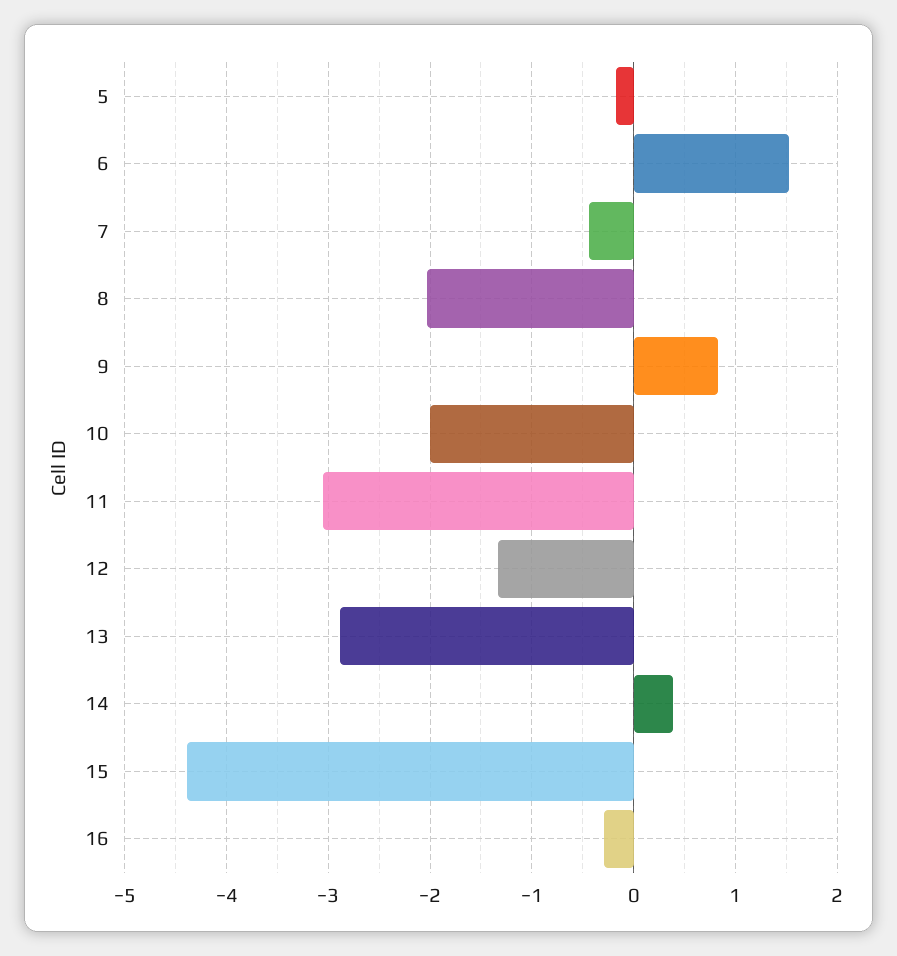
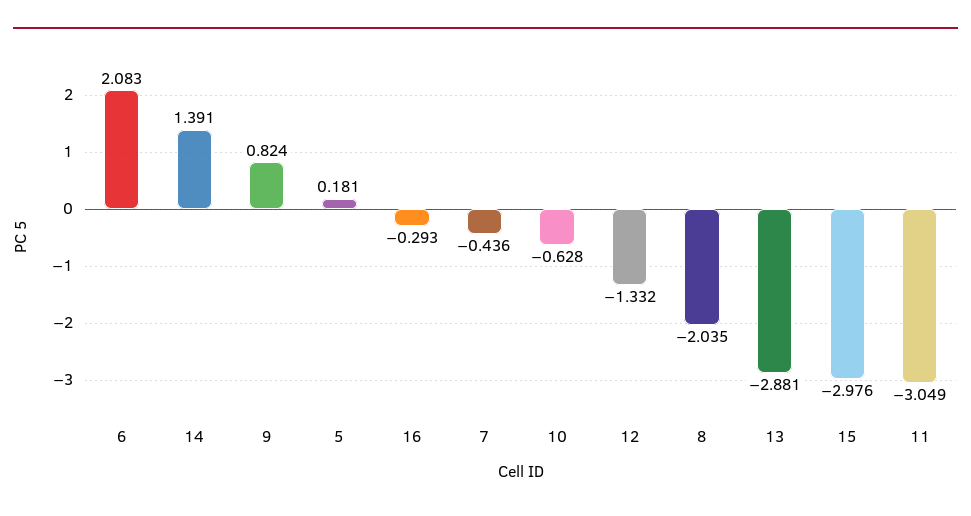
  {
-   "5": -0.2,
+   "5": 0.181,
-   "6": 1.5,
+   "6": 2.083,
    "7": -0.436,
    "8": -2.035,
    "9": 0.824,
-   "10": -2,
+   "10": -0.628,
    "11": -3.049,
    "12": -1.332,
    "13": -2.881,
-   "14": 0.4,
+   "14": 1.391,
-   "15": -4.4,
+   "15": -2.976,
    "16": -0.293
  }

